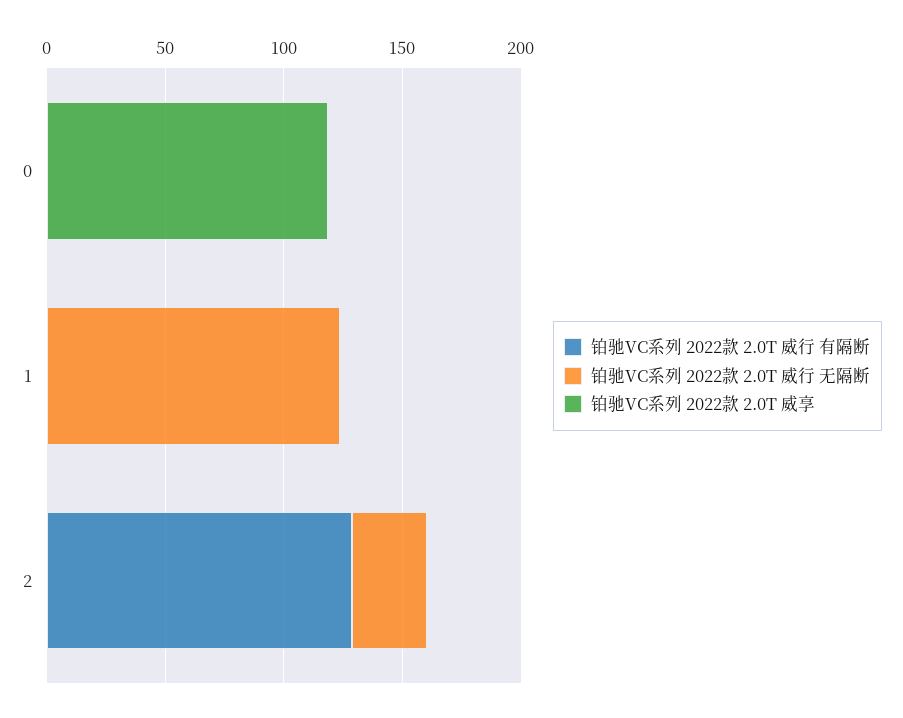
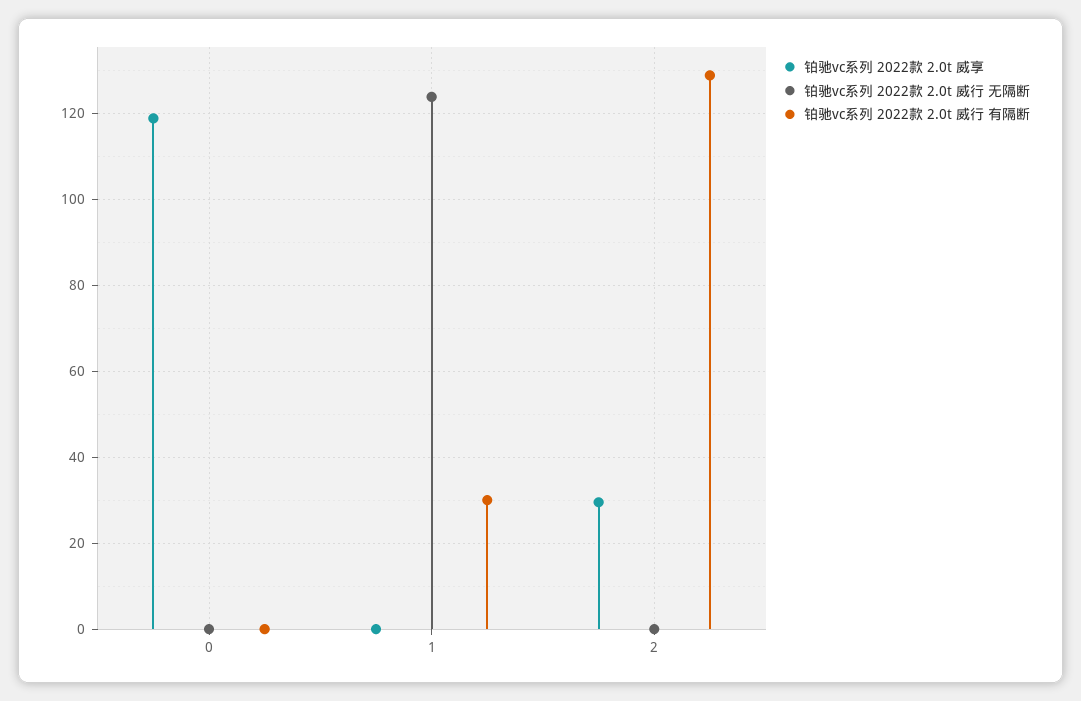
  {
    "铂驰VC系列 2022款 2.0T 威行 有隔断": {
      "0": 0,
-     "1": 0,
+     "1": 30,
      "2": 128
    },
    "铂驰VC系列 2022款 2.0T 威行 无隔断": {
      "0": 0,
      "1": 124,
-     "2": 30
+     "2": 0
    },
    "铂驰VC系列 2022款 2.0T 威享": {
      "0": 118,
      "1": 0,
-     "2": 0
+     "2": 30
    }
  }

